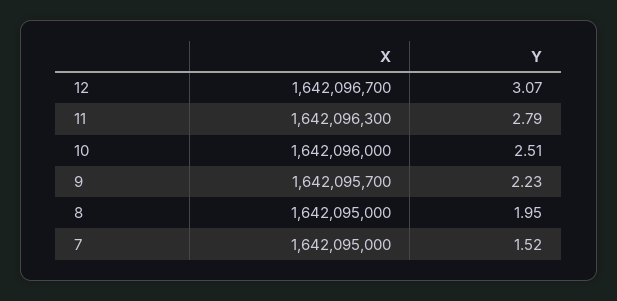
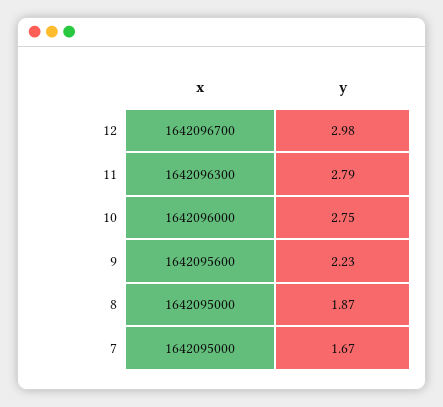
  {
    "X": {
      "12": 1642096700,
      "11": 1642096300,
      "10": 1642096000,
-     "9": 1642095700,
+     "9": 1642095600,
      "8": 1642095000,
      "7": 1642095000
    },
    "Y": {
-     "12": 3.07,
+     "12": 2.98,
      "11": 2.79,
-     "10": 2.51,
+     "10": 2.75,
      "9": 2.23,
-     "8": 1.95,
+     "8": 1.87,
-     "7": 1.52
+     "7": 1.67
    }
  }

